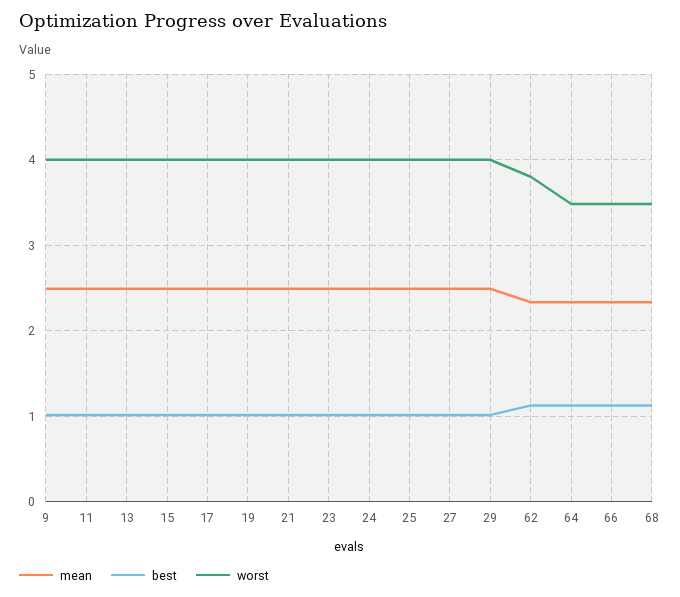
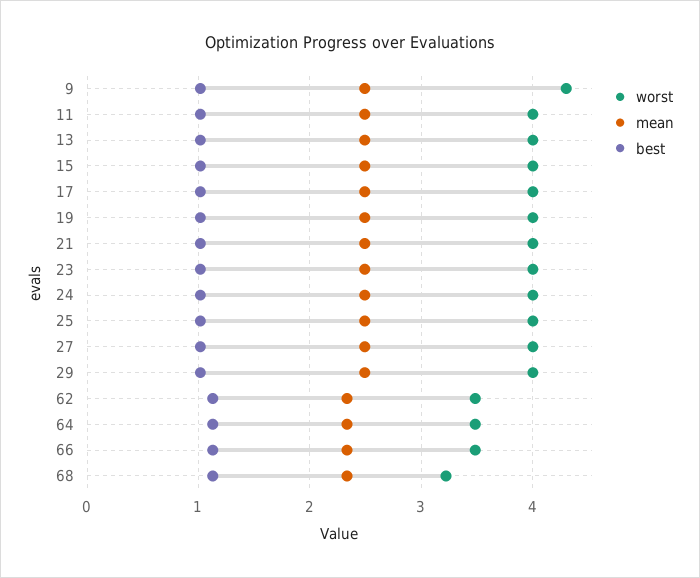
  {
    "mean": {
      "9": 2.5,
      "11": 2.5,
      "13": 2.5,
      "15": 2.5,
      "17": 2.5,
      "19": 2.5,
      "21": 2.5,
      "23": 2.5,
      "24": 2.5,
      "25": 2.5,
      "27": 2.5,
      "29": 2.5,
      "62": 2.3,
      "64": 2.3,
      "66": 2.3,
      "68": 2.3
    },
    "best": {
      "9": 1,
      "11": 1,
      "13": 1,
      "15": 1,
      "17": 1,
      "19": 1,
      "21": 1,
      "23": 1,
      "24": 1,
      "25": 1,
      "27": 1,
      "29": 1,
      "62": 1.1,
      "64": 1.1,
      "66": 1.1,
      "68": 1.1
    },
    "worst": {
-     "9": 4,
+     "9": 4.3,
      "11": 4,
      "13": 4,
      "15": 4,
      "17": 4,
      "19": 4,
      "21": 4,
      "23": 4,
      "24": 4,
      "25": 4,
      "27": 4,
      "29": 4,
-     "62": 3.8,
+     "62": 3.5,
      "64": 3.5,
      "66": 3.5,
-     "68": 3.5
+     "68": 3.2
    }
  }

